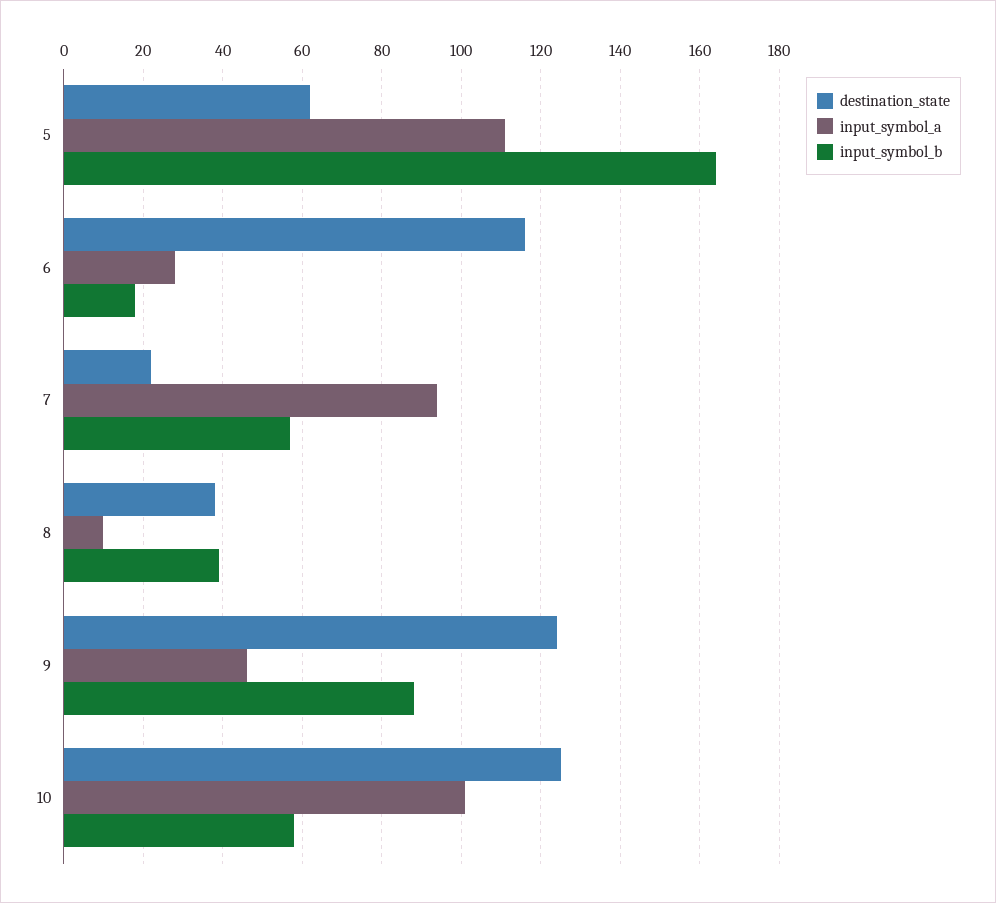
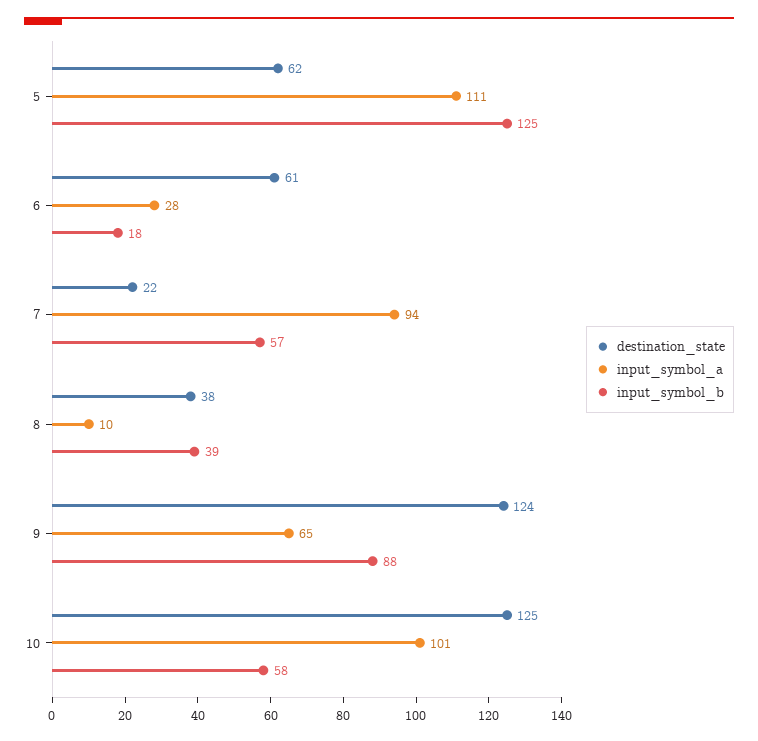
  {
    "destination_state": {
      "5": 62,
-     "6": 115,
+     "6": 61,
      "7": 22,
      "8": 38,
      "9": 124,
      "10": 125
    },
    "input_symbol_a": {
      "5": 111,
      "6": 28,
      "7": 94,
      "8": 10,
-     "9": 45,
+     "9": 65,
      "10": 101
    },
    "input_symbol_b": {
-     "5": 165,
+     "5": 125,
      "6": 18,
      "7": 57,
      "8": 39,
      "9": 88,
      "10": 58
    }
  }

